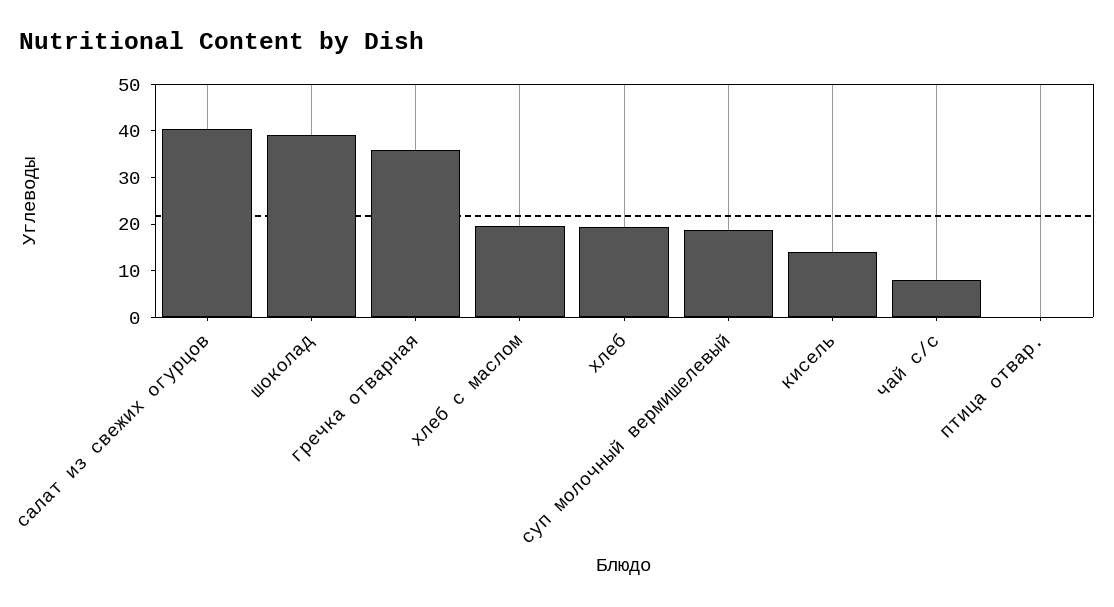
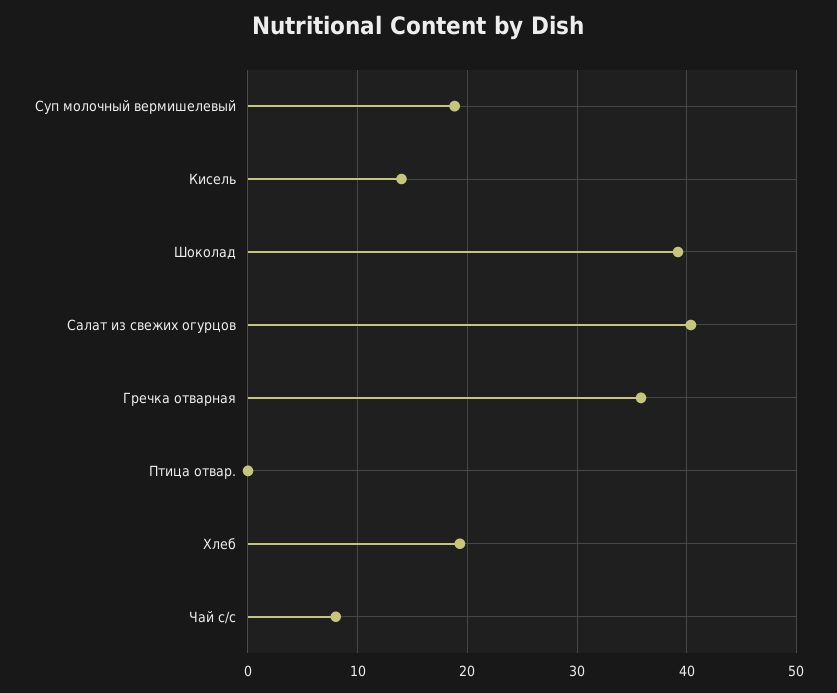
  {
    "салат из свежих огурцов": 40,
    "шоколад": 39,
    "гречка отварная": 36,
-   "хлеб с маслом": 20,
    "хлеб": 19,
    "суп молочный вермишелевый": 19,
    "кисель": 14,
    "чай с/с": 8,
    "птица отвар.": 0
  }

